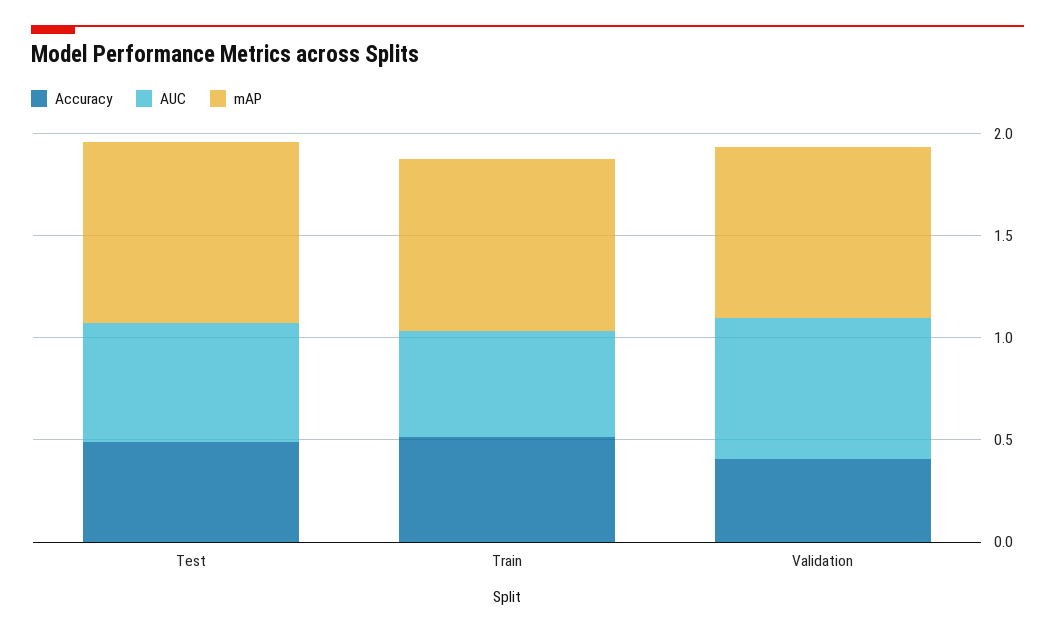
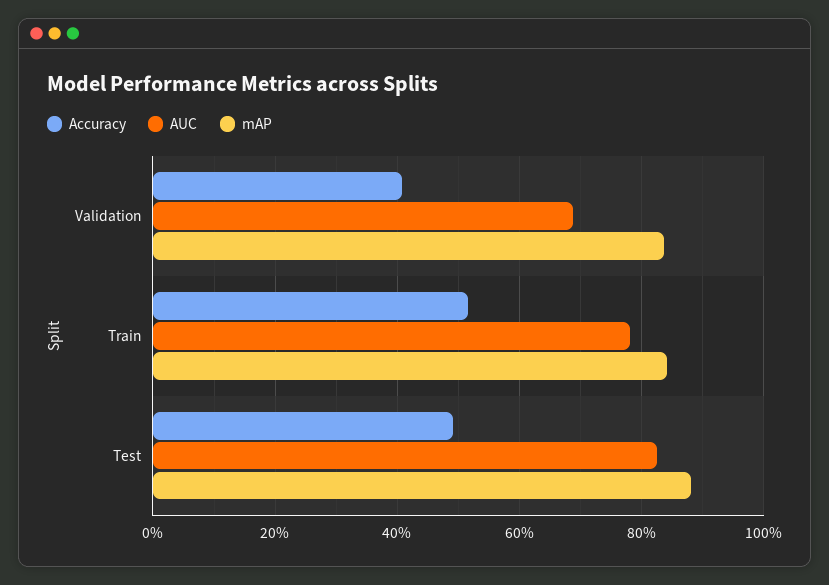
  {
    "Accuracy": {
      "Test": 0.5,
      "Train": 0.52,
      "Validation": 0.4
    },
    "AUC": {
-     "Test": 0.6,
+     "Test": 0.82,
-     "Train": 0.5,
+     "Train": 0.78,
      "Validation": 0.68
    },
    "mAP": {
      "Test": 0.88,
      "Train": 0.84,
      "Validation": 0.84
    }
  }

